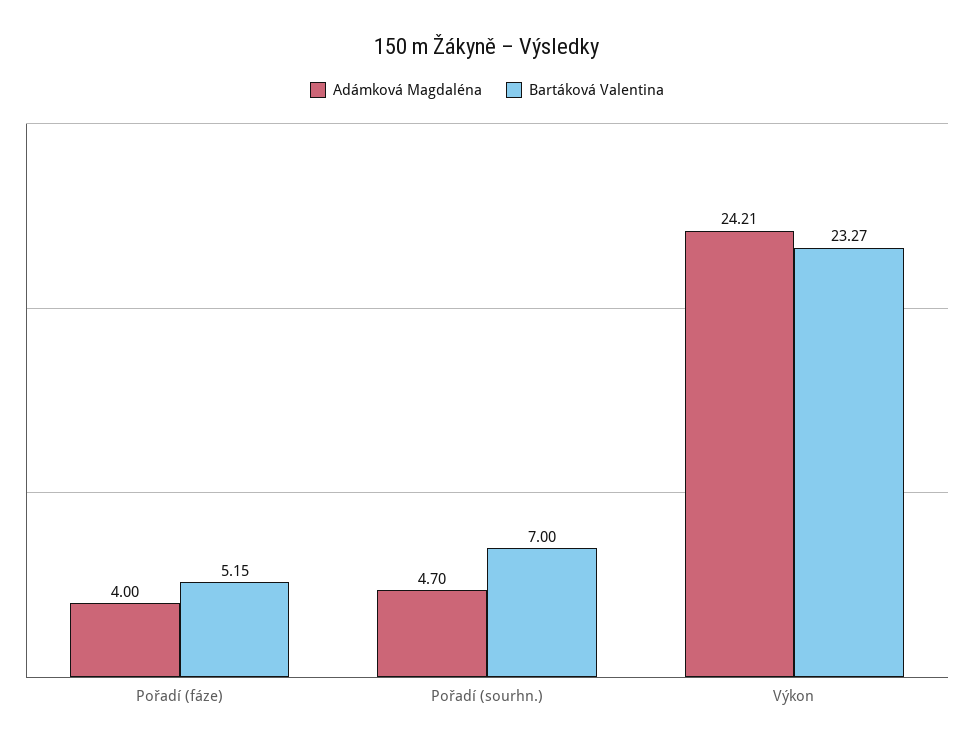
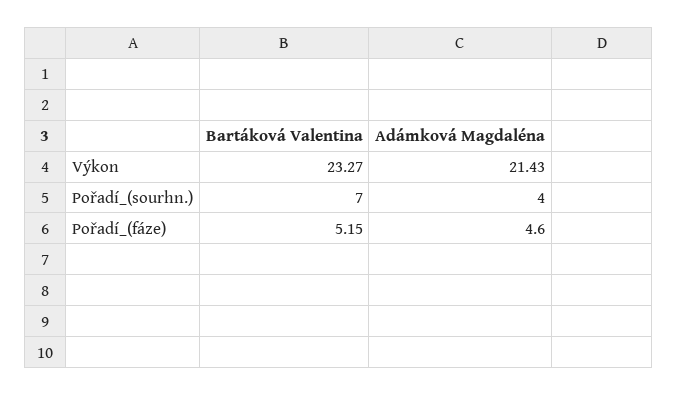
  {
    "Adámková Magdaléna": {
-     "Pořadí (fáze)": 4,
+     "Pořadí (fáze)": 4.6,
-     "Pořadí (sourhn.)": 4.7,
+     "Pořadí (sourhn.)": 4,
-     "Výkon": 24.21
+     "Výkon": 21.43
    },
    "Bartáková Valentina": {
      "Pořadí (fáze)": 5.15,
      "Pořadí (sourhn.)": 7,
      "Výkon": 23.27
    }
  }

